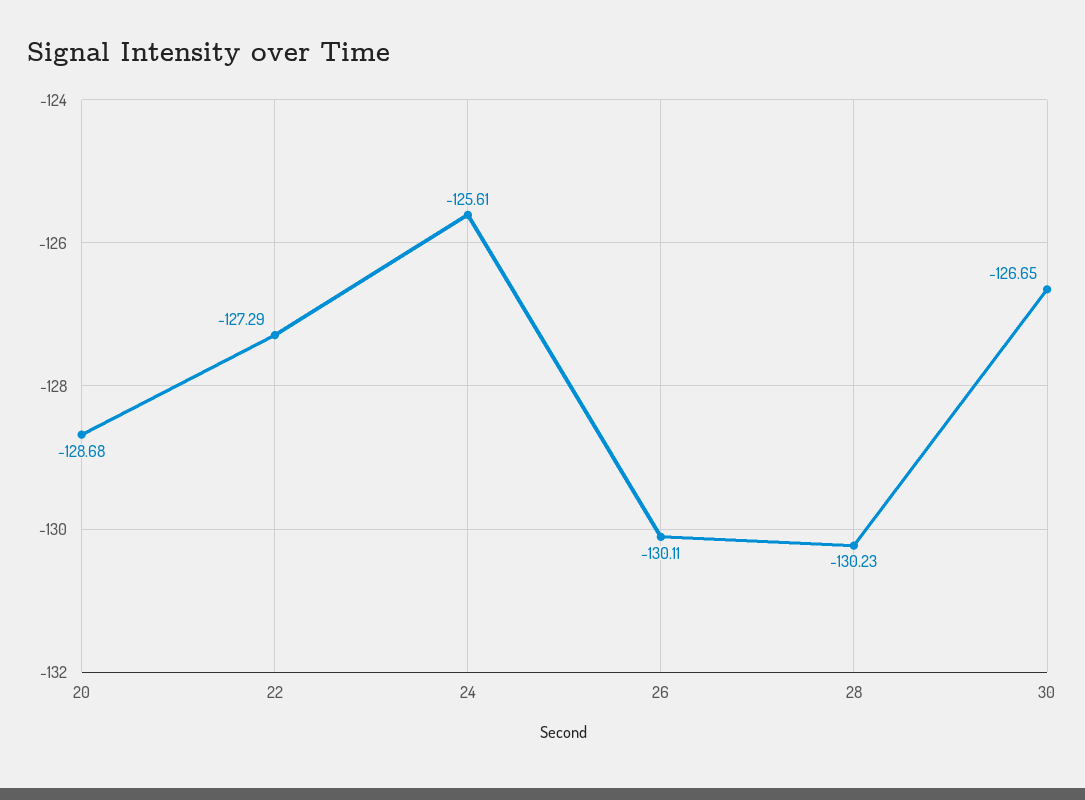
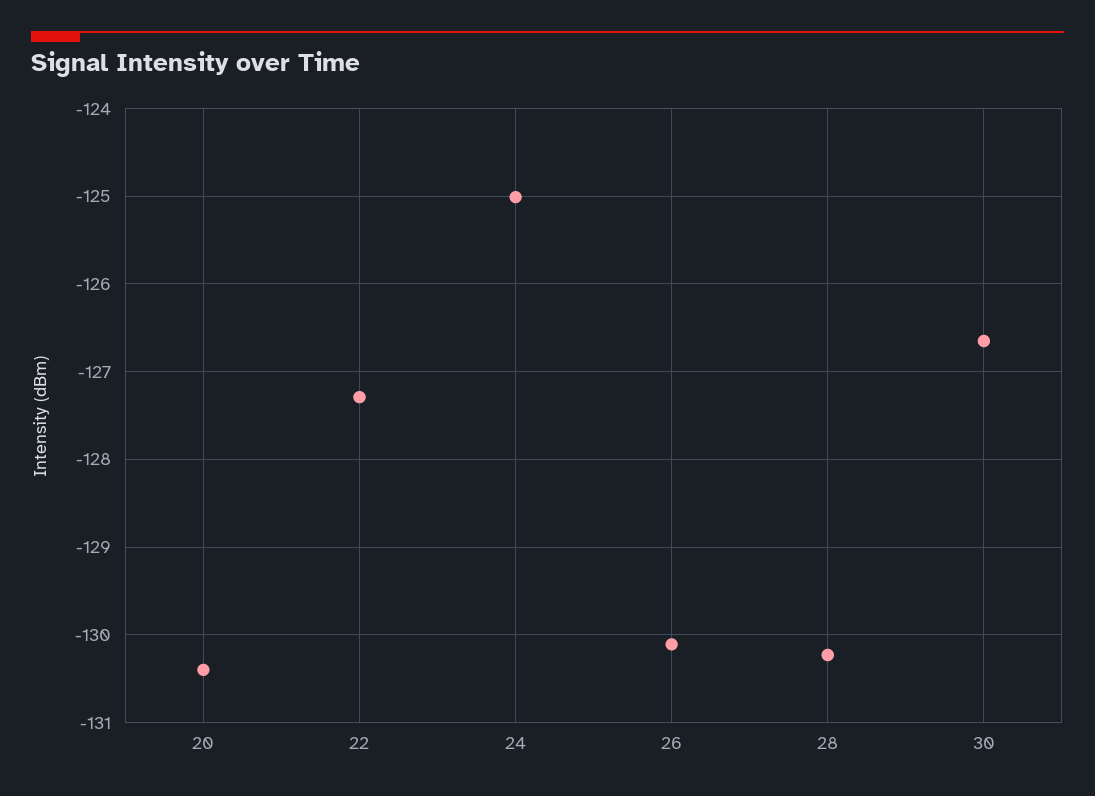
  {
-   "20": -128.68,
+   "20": -130.4,
    "22": -127.29,
-   "24": -125.61,
+   "24": -125,
    "26": -130.11,
    "28": -130.23,
    "30": -126.65
  }

